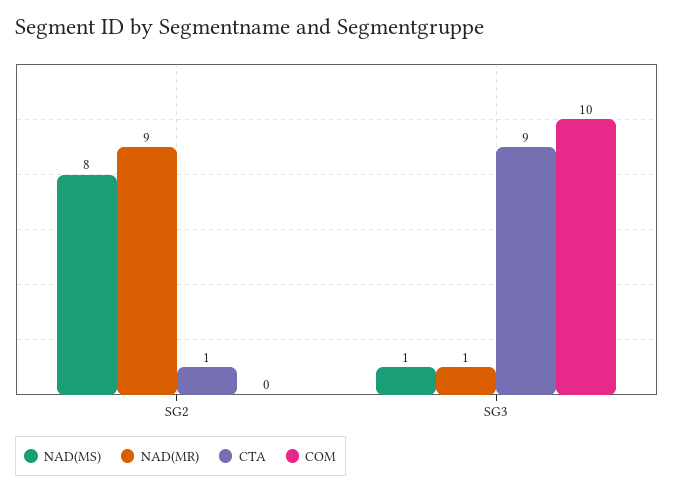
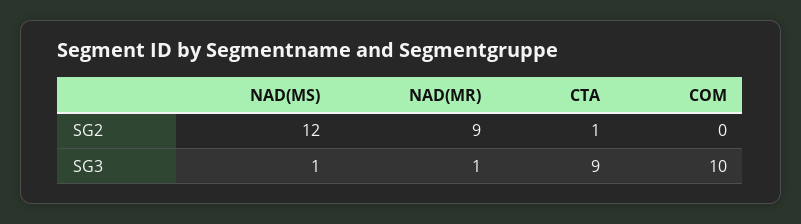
  {
    "NAD(MS)": {
-     "SG2": 8,
+     "SG2": 12,
      "SG3": 1
    },
    "NAD(MR)": {
      "SG2": 9,
      "SG3": 1
    },
    "CTA": {
      "SG2": 1,
      "SG3": 9
    },
    "COM": {
      "SG2": 0,
      "SG3": 10
    }
  }

